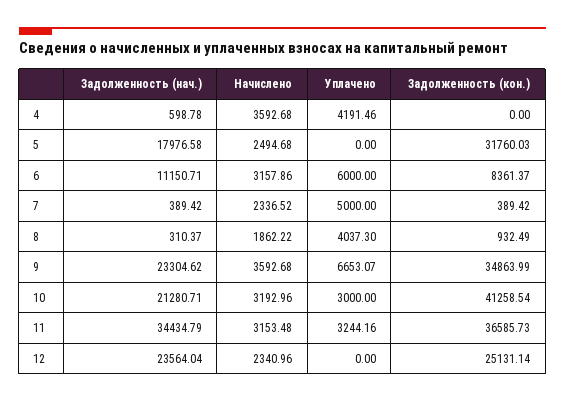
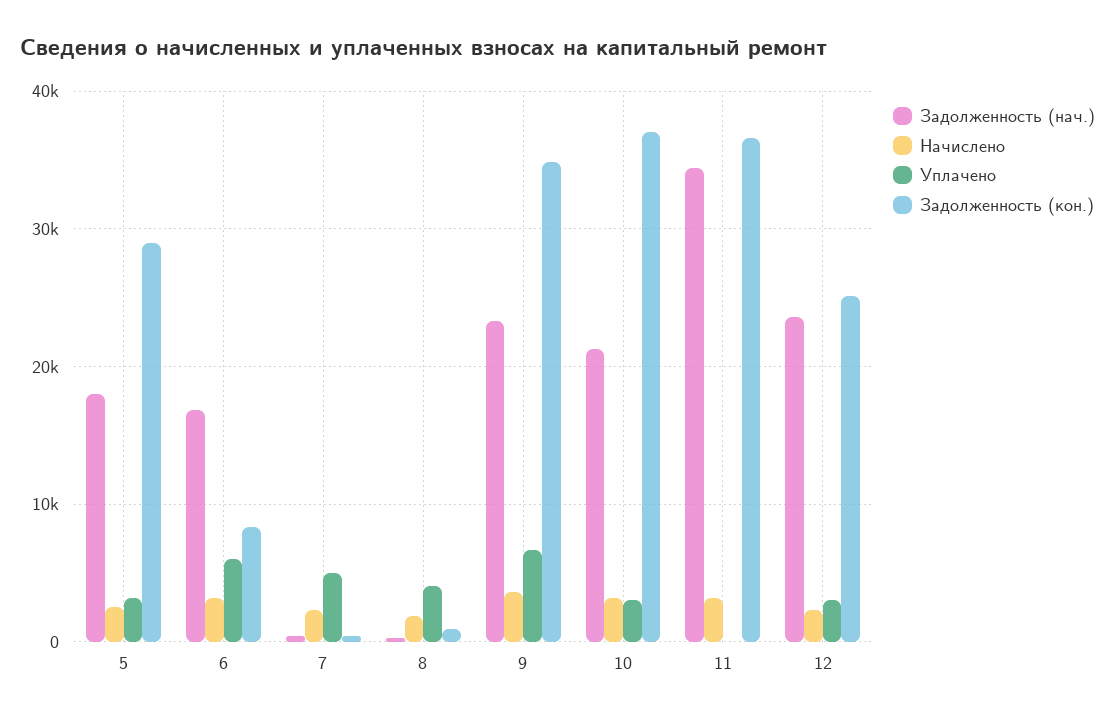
  {
    "Задолженность (нач.)": {
-     "4": 598.78,
      "5": 17976.58,
-     "6": 11150.71,
+     "6": 17000,
      "7": 389.42,
      "8": 310.37,
      "9": 23304.62,
      "10": 21280.71,
      "11": 34434.79,
      "12": 23564.04
    },
    "Начислено": {
-     "4": 3592.68,
      "5": 2494.68,
      "6": 3157.86,
      "7": 2336.52,
      "8": 1862.22,
      "9": 3592.68,
      "10": 3192.96,
      "11": 3153.48,
      "12": 2340.96
    },
    "Уплачено": {
-     "4": 4191.46,
-     "5": 0,
+     "5": 3000,
      "6": 6000,
      "7": 5000,
      "8": 4037.3,
      "9": 6653.07,
      "10": 3000,
-     "11": 3244.16,
+     "11": 0,
-     "12": 0
+     "12": 3000
    },
    "Задолженность (кон.)": {
-     "4": 0,
-     "5": 31760.03,
+     "5": 29000,
      "6": 8361.37,
      "7": 389.42,
      "8": 932.49,
      "9": 34863.99,
-     "10": 41258.54,
+     "10": 37000,
      "11": 36585.73,
      "12": 25131.14
    }
  }

